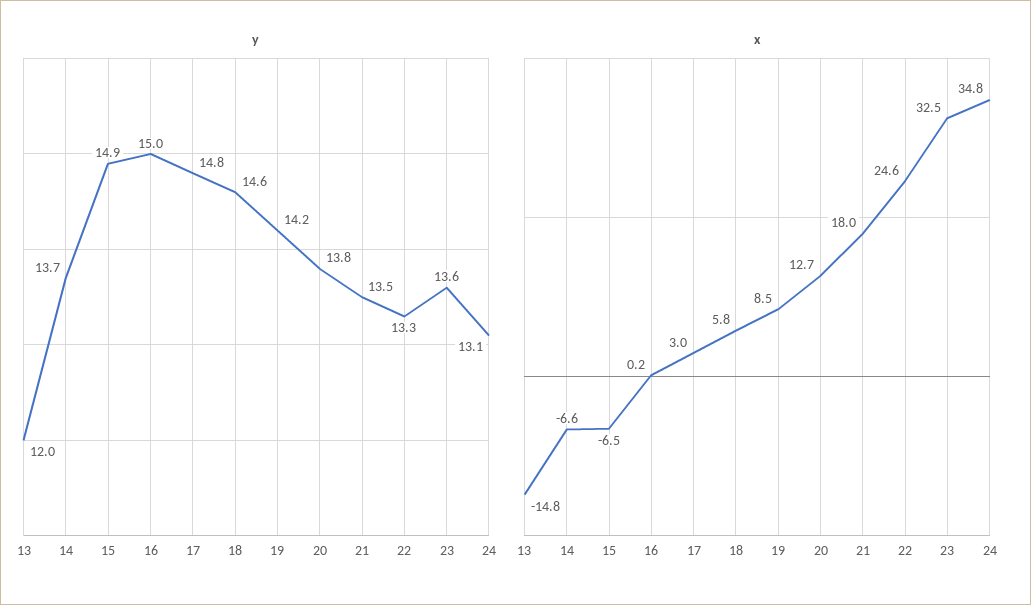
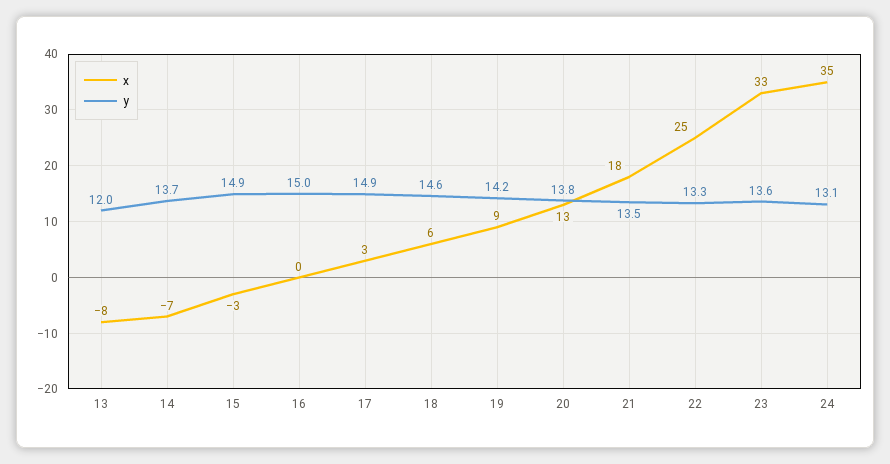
  {
    "y": {
      "13": 12,
      "14": 13.7,
      "15": 14.9,
      "16": 15,
-     "17": 14.8,
+     "17": 14.9,
      "18": 14.6,
      "19": 14.2,
      "20": 13.8,
      "21": 13.5,
      "22": 13.3,
      "23": 13.6,
      "24": 13.1
    },
    "x": {
-     "13": -14.8,
+     "13": -8,
      "14": -6.6,
-     "15": -6.5,
+     "15": -3,
      "16": 0.2,
      "17": 3,
      "18": 5.8,
      "19": 8.5,
      "20": 12.7,
      "21": 18,
      "22": 24.6,
      "23": 32.5,
      "24": 34.8
    }
  }

